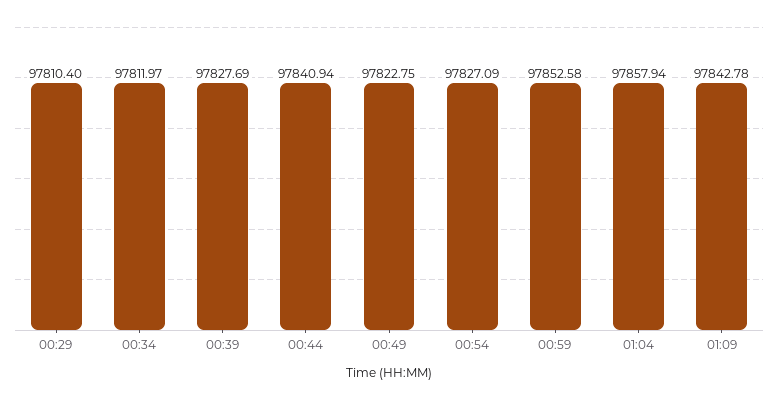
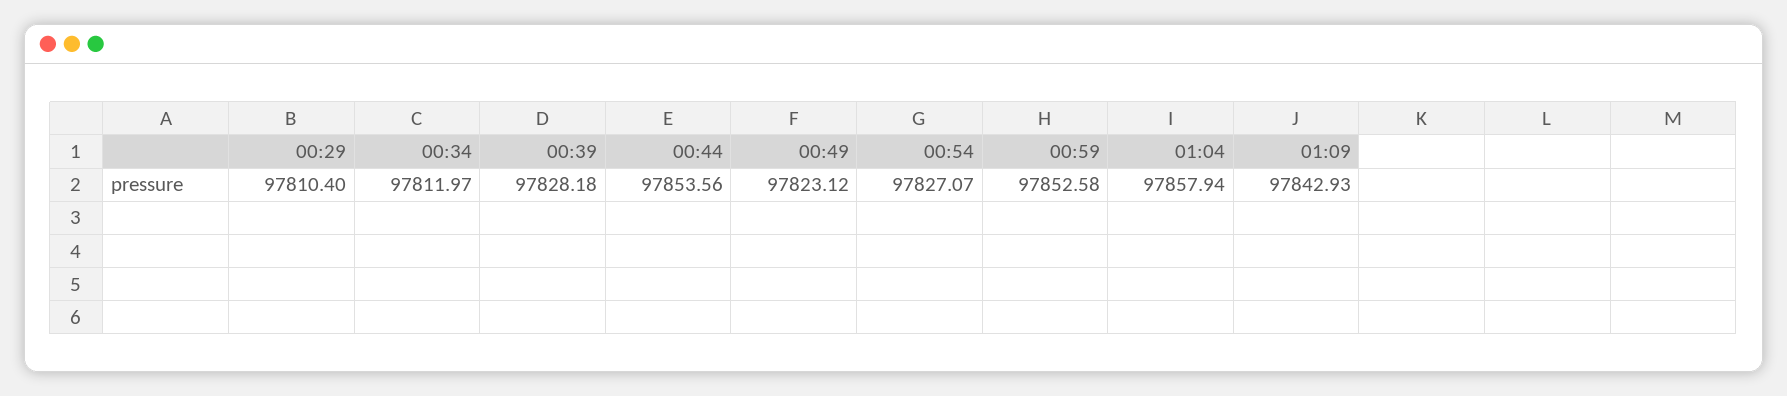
  {
    "00:29": 97810.4,
    "00:34": 97811.97,
-   "00:39": 97827.69,
+   "00:39": 97828.18,
-   "00:44": 97840.94,
+   "00:44": 97853.56,
-   "00:49": 97822.75,
+   "00:49": 97823.12,
-   "00:54": 97827.09,
+   "00:54": 97827.07,
    "00:59": 97852.58,
    "01:04": 97857.94,
-   "01:09": 97842.78
+   "01:09": 97842.93
  }

